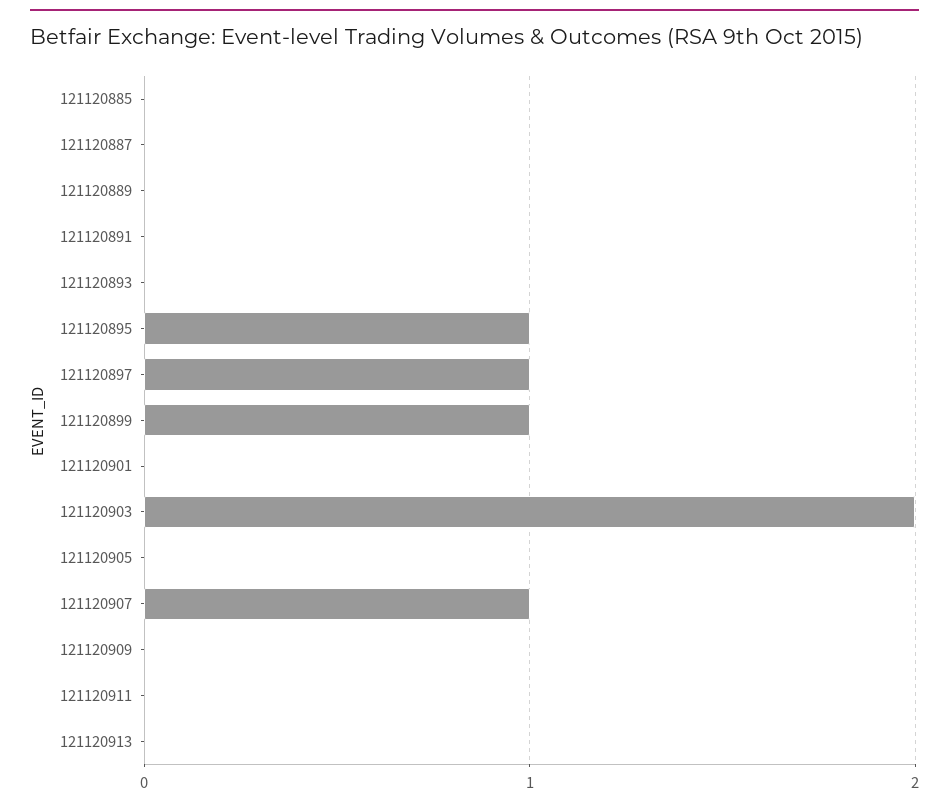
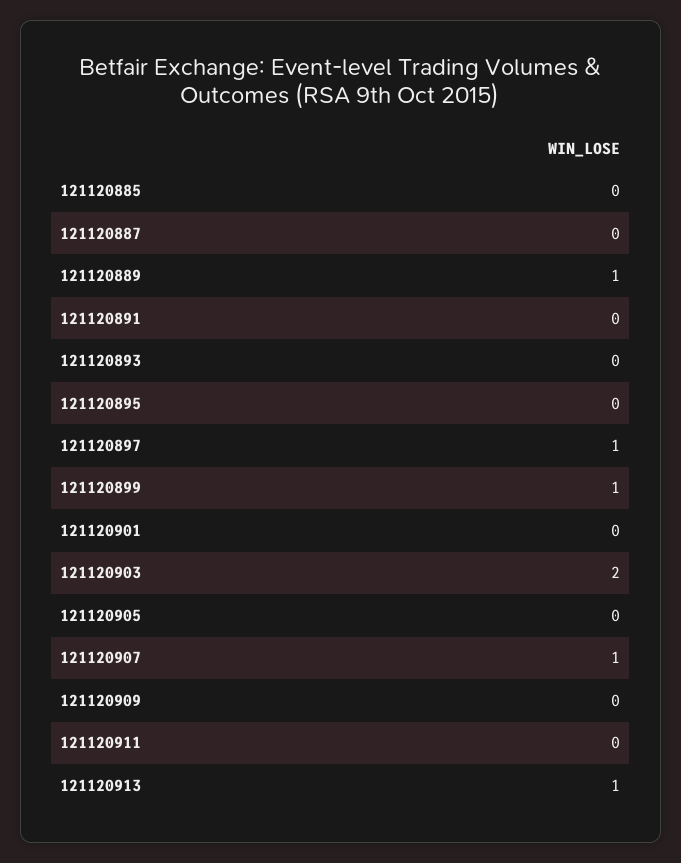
  {
    "121120885": 0,
    "121120887": 0,
-   "121120889": 0,
+   "121120889": 1,
    "121120891": 0,
    "121120893": 0,
-   "121120895": 1,
+   "121120895": 0,
    "121120897": 1,
    "121120899": 1,
    "121120901": 0,
    "121120903": 2,
    "121120905": 0,
    "121120907": 1,
    "121120909": 0,
    "121120911": 0,
-   "121120913": 0
+   "121120913": 1
  }

